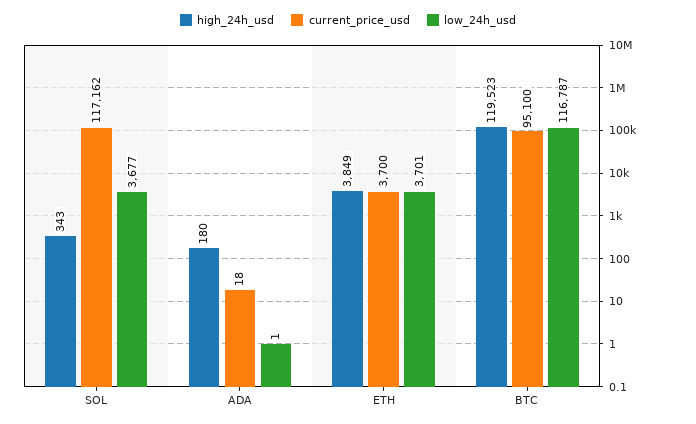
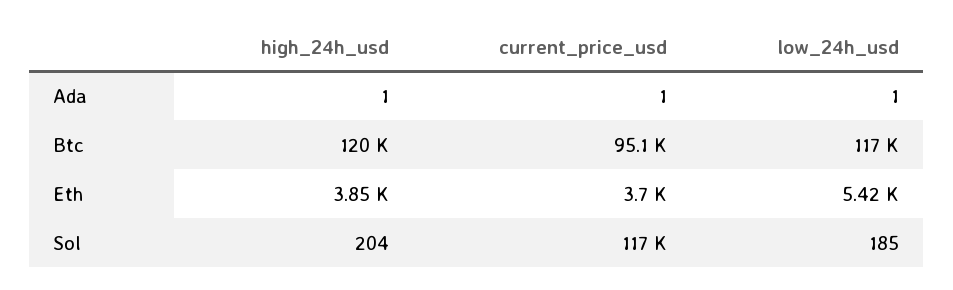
  {
    "high_24h_usd": {
-     "SOL": 343,
+     "SOL": 204,
-     "ADA": 180,
+     "ADA": 1,
      "ETH": 3849,
      "BTC": 119523
    },
    "current_price_usd": {
      "SOL": 117162,
-     "ADA": 18,
+     "ADA": 1,
      "ETH": 3700,
      "BTC": 95100
    },
    "low_24h_usd": {
-     "SOL": 3677,
+     "SOL": 185,
      "ADA": 1,
-     "ETH": 3701,
+     "ETH": 5420,
      "BTC": 116787
    }
  }

